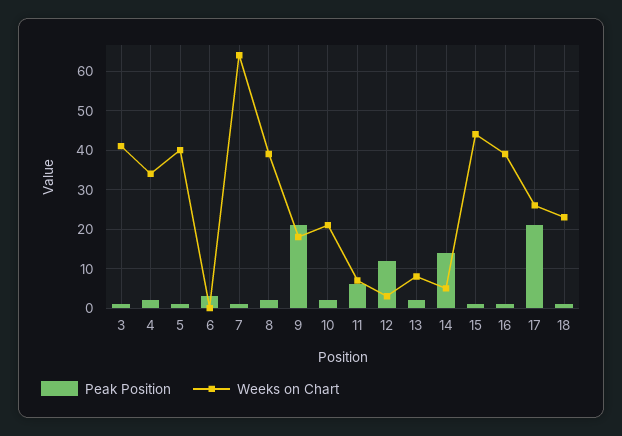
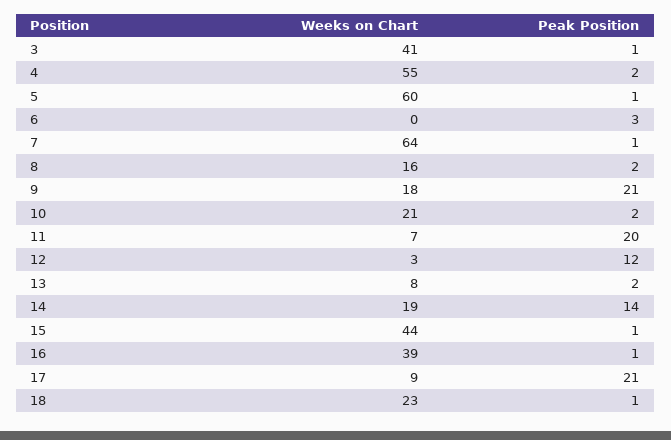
  {
    "Peak Position": {
      "3": 1,
      "4": 2,
      "5": 1,
      "6": 3,
      "7": 1,
      "8": 2,
      "9": 21,
      "10": 2,
-     "11": 5,
+     "11": 20,
      "12": 12,
      "13": 2,
      "14": 14,
      "15": 1,
      "16": 1,
      "17": 21,
      "18": 1
    },
    "Weeks on Chart": {
      "3": 41,
-     "4": 35,
+     "4": 55,
-     "5": 40,
+     "5": 60,
      "6": 0,
      "7": 64,
-     "8": 40,
+     "8": 16,
      "9": 18,
      "10": 21,
      "11": 7,
      "12": 3,
      "13": 8,
-     "14": 5,
+     "14": 19,
      "15": 44,
      "16": 39,
-     "17": 25,
+     "17": 9,
      "18": 23
    }
  }

